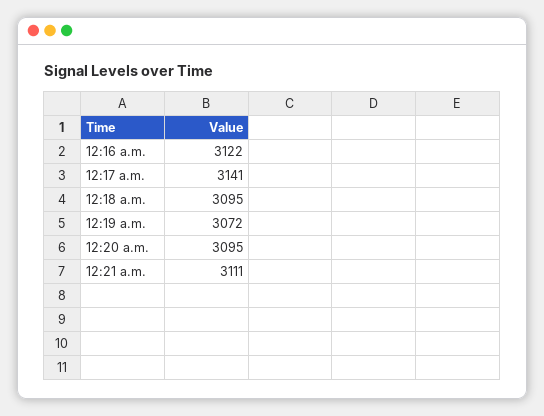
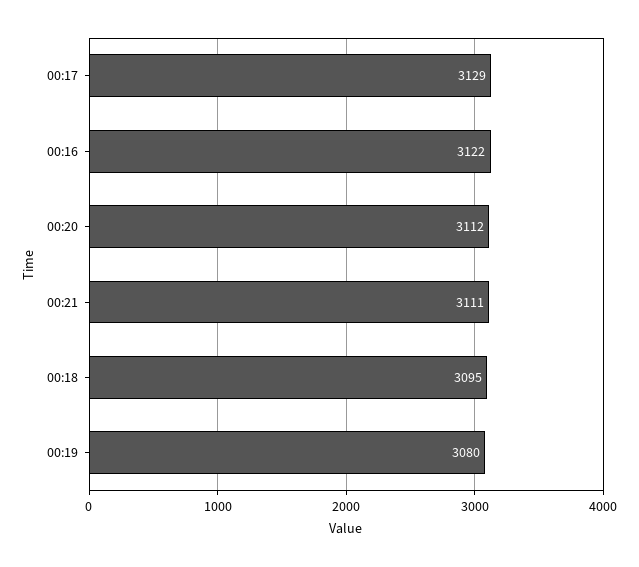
  {
    "12:16 a.m.": 3122,
-   "12:17 a.m.": 3141,
+   "12:17 a.m.": 3129,
    "12:18 a.m.": 3095,
-   "12:19 a.m.": 3072,
+   "12:19 a.m.": 3080,
-   "12:20 a.m.": 3095,
+   "12:20 a.m.": 3112,
    "12:21 a.m.": 3111
  }

